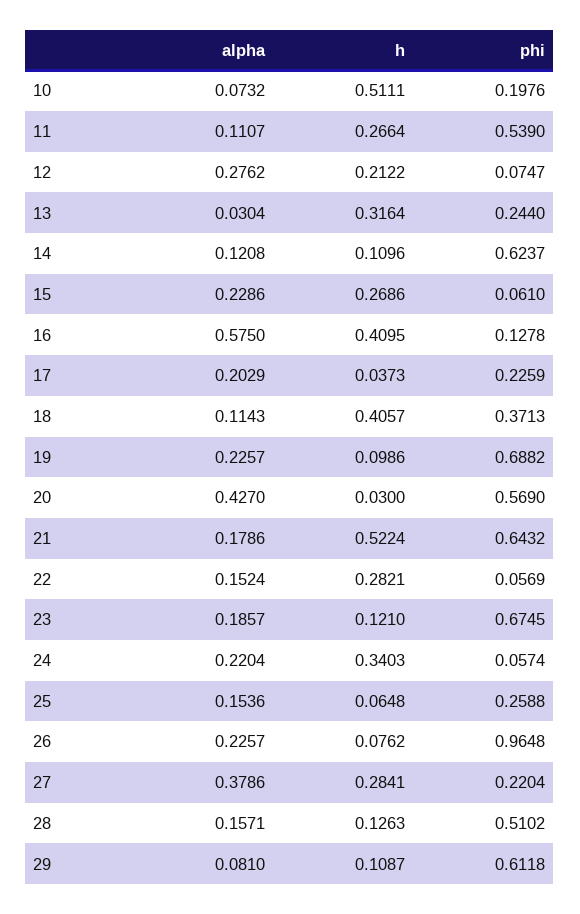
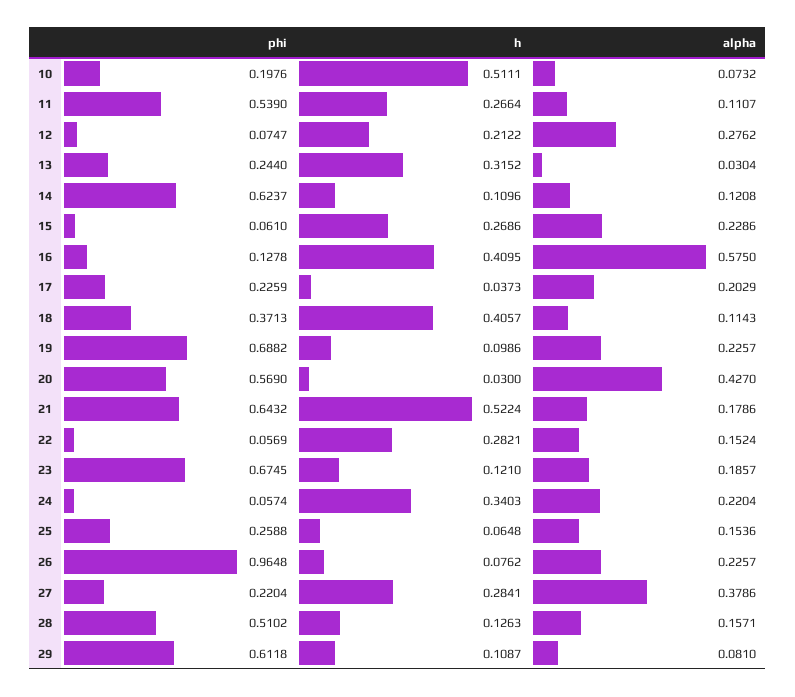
  {
    "alpha": {
      "10": 0.0732,
      "11": 0.1107,
      "12": 0.2762,
      "13": 0.0304,
      "14": 0.1208,
      "15": 0.2286,
      "16": 0.575,
      "17": 0.2029,
      "18": 0.1143,
      "19": 0.2257,
      "20": 0.427,
      "21": 0.1786,
      "22": 0.1524,
      "23": 0.1857,
      "24": 0.2204,
      "25": 0.1536,
      "26": 0.2257,
      "27": 0.3786,
      "28": 0.1571,
      "29": 0.081
    },
    "h": {
      "10": 0.5111,
      "11": 0.2664,
      "12": 0.2122,
-     "13": 0.3164,
+     "13": 0.3152,
      "14": 0.1096,
      "15": 0.2686,
      "16": 0.4095,
      "17": 0.0373,
      "18": 0.4057,
      "19": 0.0986,
      "20": 0.03,
      "21": 0.5224,
      "22": 0.2821,
      "23": 0.121,
      "24": 0.3403,
      "25": 0.0648,
      "26": 0.0762,
      "27": 0.2841,
      "28": 0.1263,
      "29": 0.1087
    },
    "phi": {
      "10": 0.1976,
      "11": 0.539,
      "12": 0.0747,
      "13": 0.244,
      "14": 0.6237,
      "15": 0.061,
      "16": 0.1278,
      "17": 0.2259,
      "18": 0.3713,
      "19": 0.6882,
      "20": 0.569,
      "21": 0.6432,
      "22": 0.0569,
      "23": 0.6745,
      "24": 0.0574,
      "25": 0.2588,
      "26": 0.9648,
      "27": 0.2204,
      "28": 0.5102,
      "29": 0.6118
    }
  }

